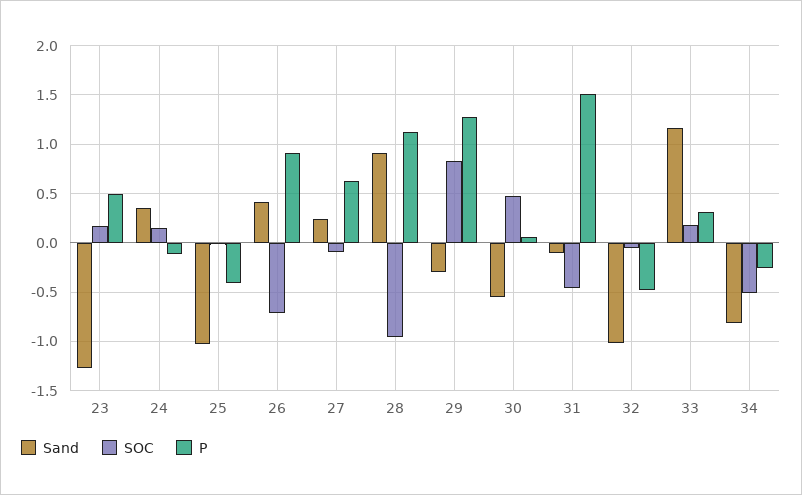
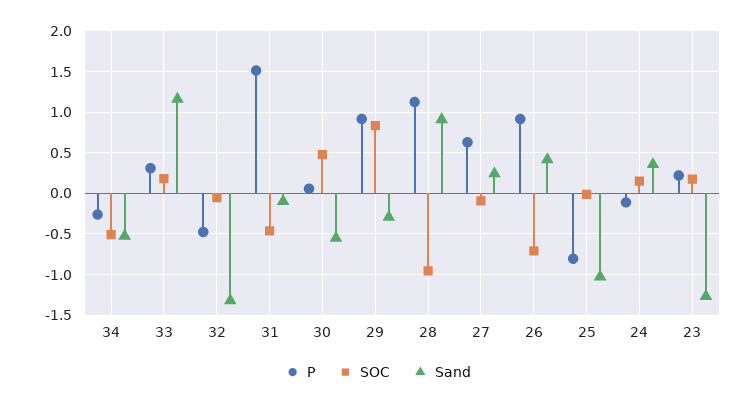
  {
    "Sand": {
      "23": -1.3,
      "24": 0.4,
      "25": -1,
      "26": 0.4,
      "27": 0.2,
      "28": 0.9,
      "29": -0.3,
      "30": -0.6,
      "31": -0.1,
-     "32": -1,
+     "32": -1.3,
      "33": 1.2,
-     "34": -0.8
+     "34": -0.5
    },
    "SOC": {
      "23": 0.2,
      "24": 0.2,
      "25": 0,
      "26": -0.7,
      "27": -0.1,
      "28": -1,
      "29": 0.8,
      "30": 0.5,
      "31": -0.5,
      "32": -0.1,
      "33": 0.2,
      "34": -0.5
    },
    "P": {
-     "23": 0.5,
+     "23": 0.2,
      "24": -0.1,
-     "25": -0.4,
+     "25": -0.8,
      "26": 0.9,
      "27": 0.6,
      "28": 1.1,
-     "29": 1.3,
+     "29": 0.9,
      "30": 0.1,
      "31": 1.5,
      "32": -0.5,
      "33": 0.3,
      "34": -0.3
    }
  }

